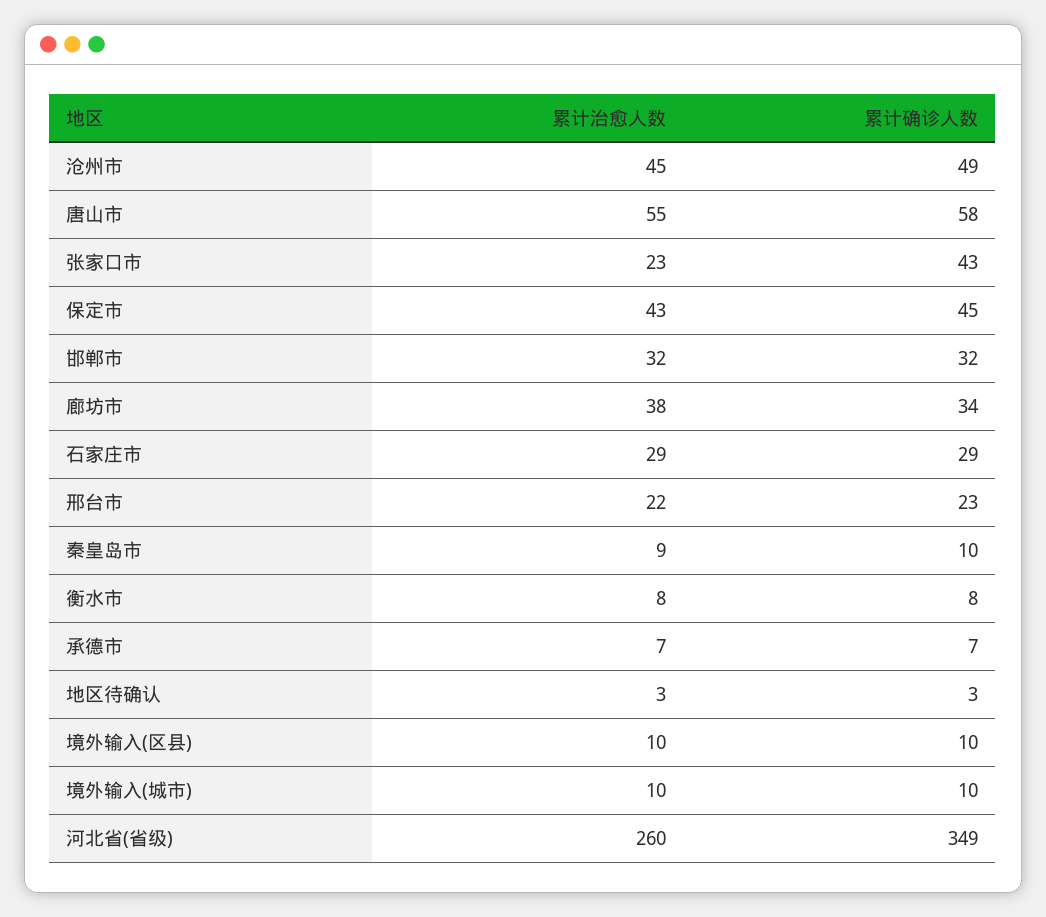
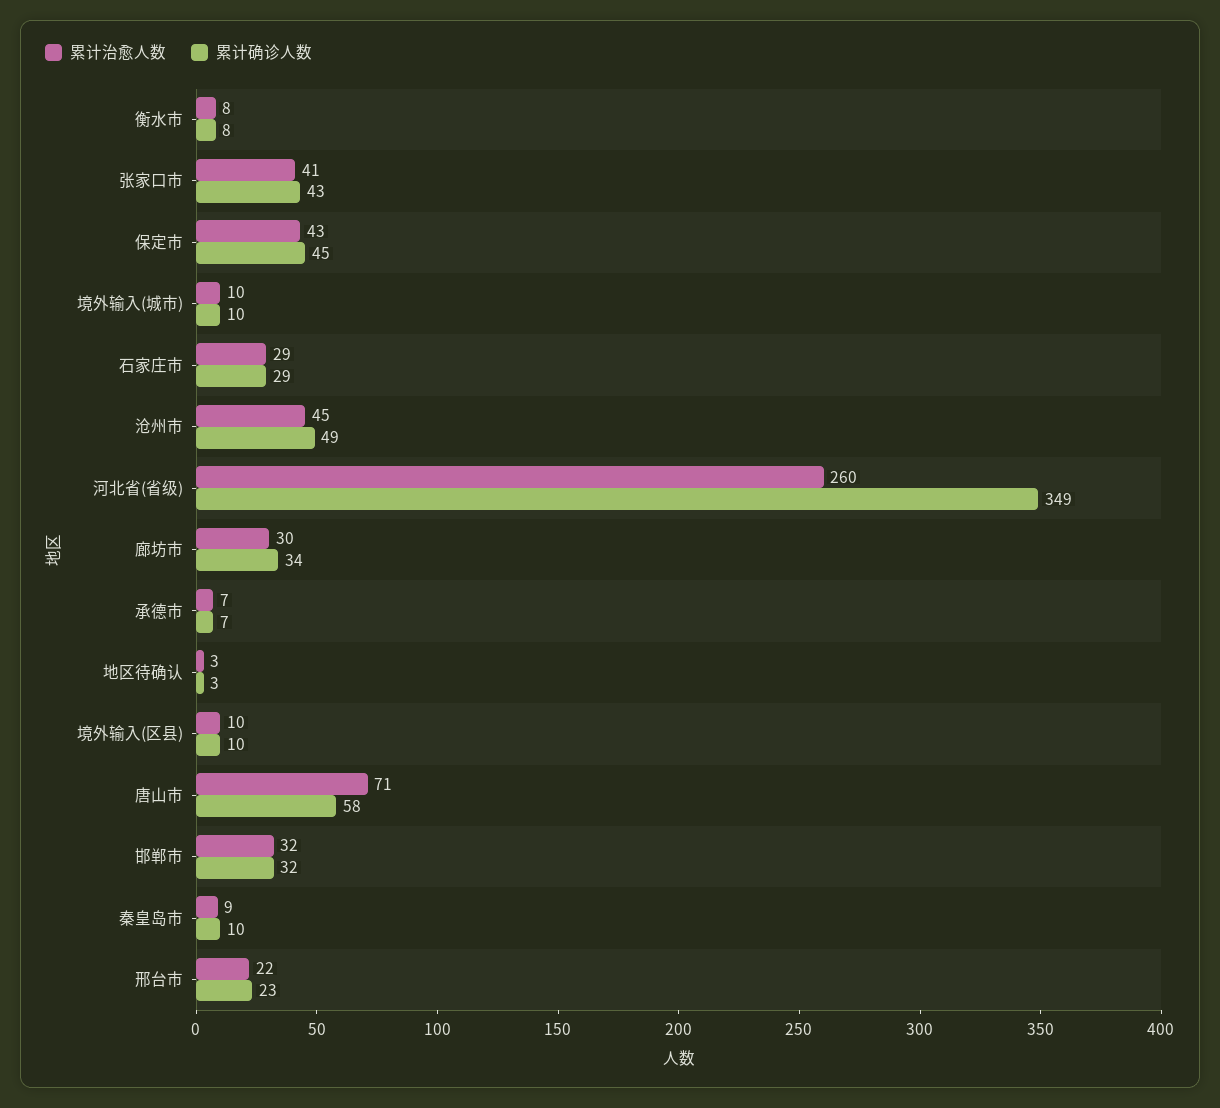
  {
    "累计治愈人数": {
      "沧州市": 45,
-     "唐山市": 55,
+     "唐山市": 71,
-     "张家口市": 23,
+     "张家口市": 41,
      "保定市": 43,
      "邯郸市": 32,
-     "廊坊市": 38,
+     "廊坊市": 30,
      "石家庄市": 29,
      "邢台市": 22,
      "秦皇岛市": 9,
      "衡水市": 8,
      "承德市": 7,
      "地区待确认": 3,
      "境外输入(区县)": 10,
      "境外输入(城市)": 10,
      "河北省(省级)": 260
    },
    "累计确诊人数": {
      "沧州市": 49,
      "唐山市": 58,
      "张家口市": 43,
      "保定市": 45,
      "邯郸市": 32,
      "廊坊市": 34,
      "石家庄市": 29,
      "邢台市": 23,
      "秦皇岛市": 10,
      "衡水市": 8,
      "承德市": 7,
      "地区待确认": 3,
      "境外输入(区县)": 10,
      "境外输入(城市)": 10,
      "河北省(省级)": 349
    }
  }

